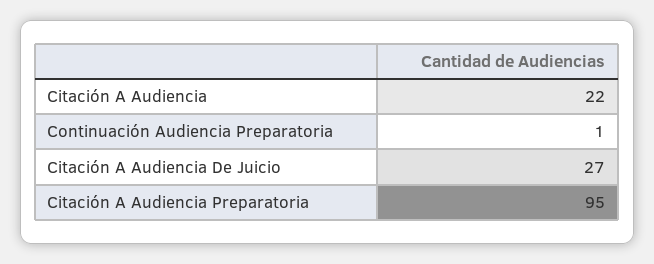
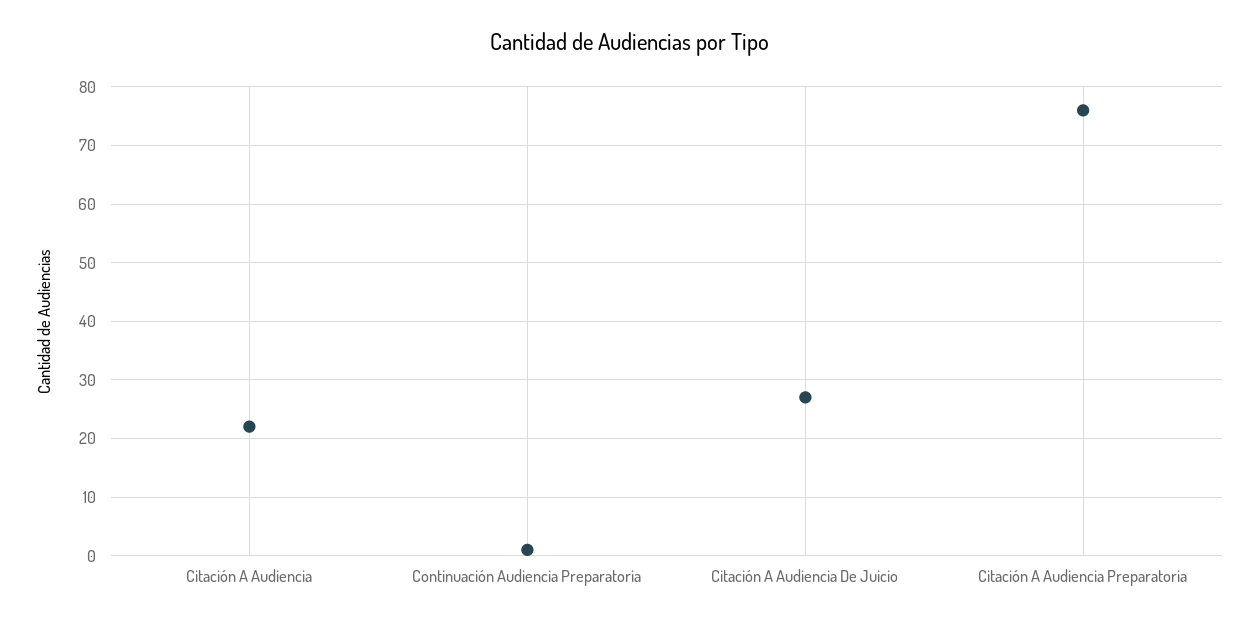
  {
    "Citación A Audiencia": 22,
    "Continuación Audiencia Preparatoria": 1,
    "Citación A Audiencia De Juicio": 27,
-   "Citación A Audiencia Preparatoria": 95
+   "Citación A Audiencia Preparatoria": 75
  }

